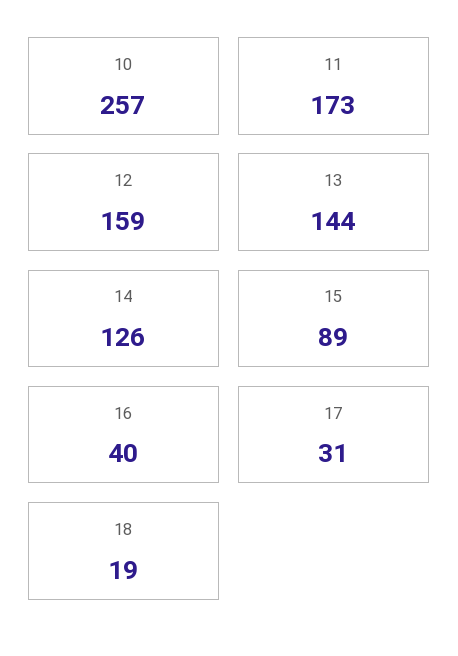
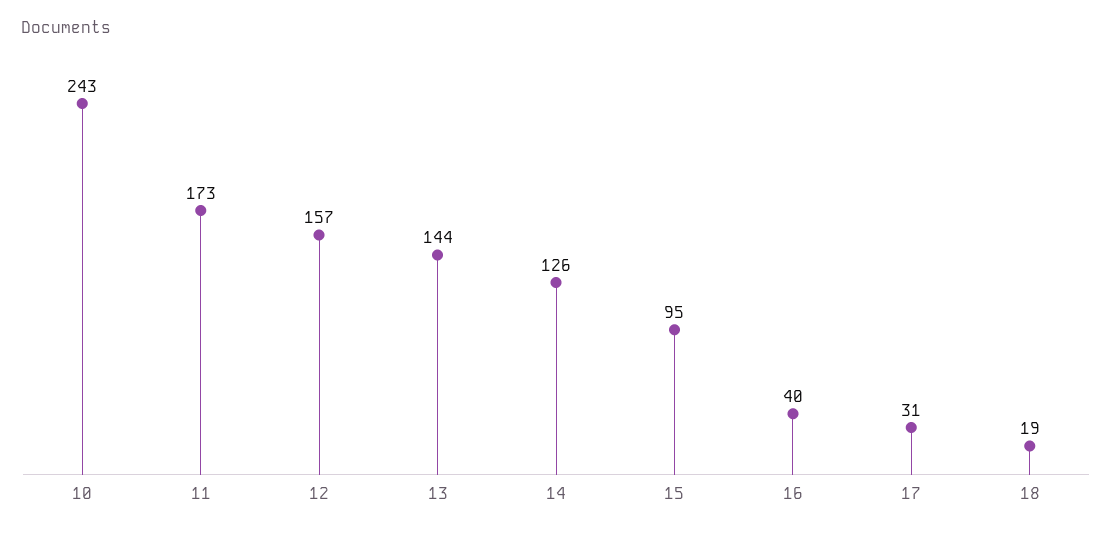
  {
-   "10": 257,
+   "10": 243,
    "11": 173,
-   "12": 159,
+   "12": 157,
    "13": 144,
    "14": 126,
-   "15": 89,
+   "15": 95,
    "16": 40,
    "17": 31,
    "18": 19
  }

